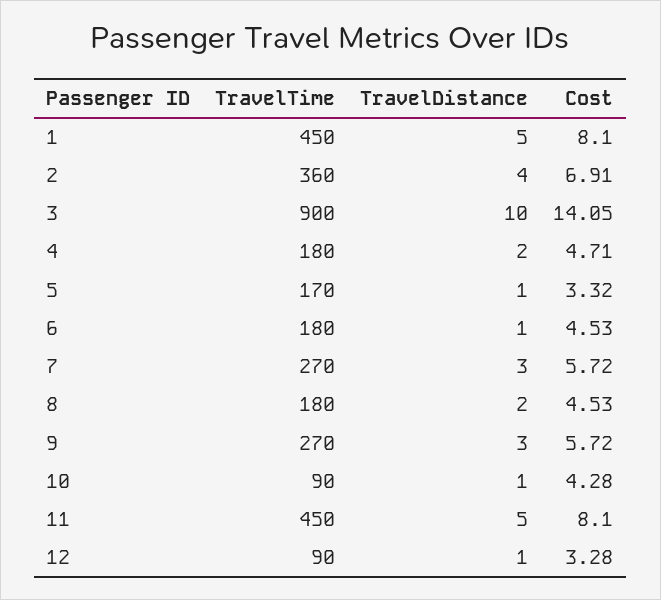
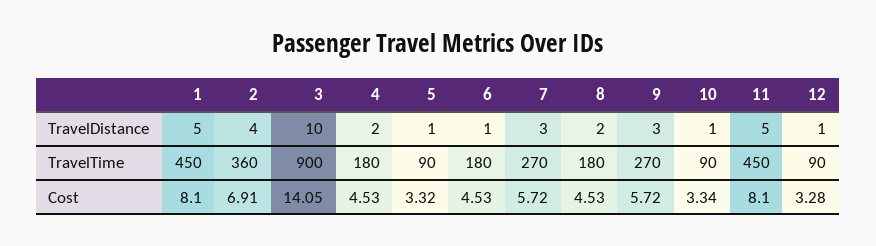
  {
    "TravelTime": {
      "1": 450,
      "2": 360,
      "3": 900,
      "4": 180,
-     "5": 170,
+     "5": 90,
      "6": 180,
      "7": 270,
      "8": 180,
      "9": 270,
      "10": 90,
      "11": 450,
      "12": 90
    },
    "TravelDistance": {
      "1": 5,
      "2": 4,
      "3": 10,
      "4": 2,
      "5": 1,
      "6": 1,
      "7": 3,
      "8": 2,
      "9": 3,
      "10": 1,
      "11": 5,
      "12": 1
    },
    "Cost": {
      "1": 8.1,
      "2": 6.91,
      "3": 14.05,
-     "4": 4.71,
+     "4": 4.53,
      "5": 3.32,
      "6": 4.53,
      "7": 5.72,
      "8": 4.53,
      "9": 5.72,
-     "10": 4.28,
+     "10": 3.34,
      "11": 8.1,
      "12": 3.28
    }
  }

